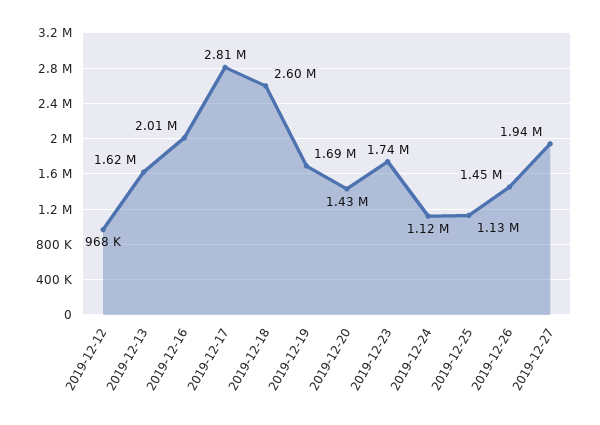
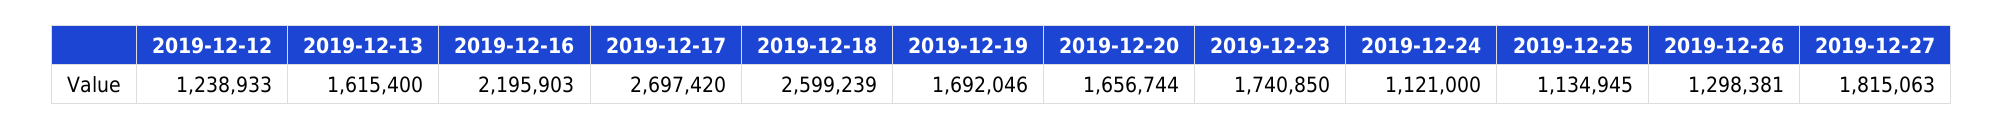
  {
-   "2019-12-12": 968000,
+   "2019-12-12": 1238933,
    "2019-12-13": 1615400,
-   "2019-12-16": 2010000,
+   "2019-12-16": 2195903,
-   "2019-12-17": 2810000,
+   "2019-12-17": 2697420,
    "2019-12-18": 2599239,
    "2019-12-19": 1692046,
-   "2019-12-20": 1430000,
+   "2019-12-20": 1656744,
    "2019-12-23": 1740850,
    "2019-12-24": 1121000,
    "2019-12-25": 1134945,
-   "2019-12-26": 1450000,
+   "2019-12-26": 1298381,
-   "2019-12-27": 1940000
+   "2019-12-27": 1815063
  }

